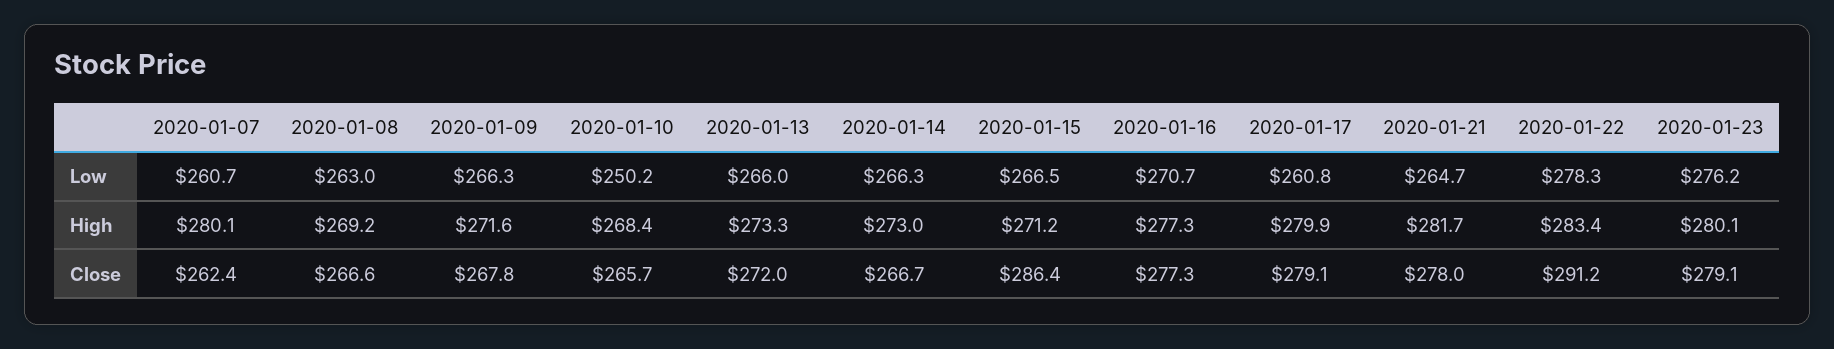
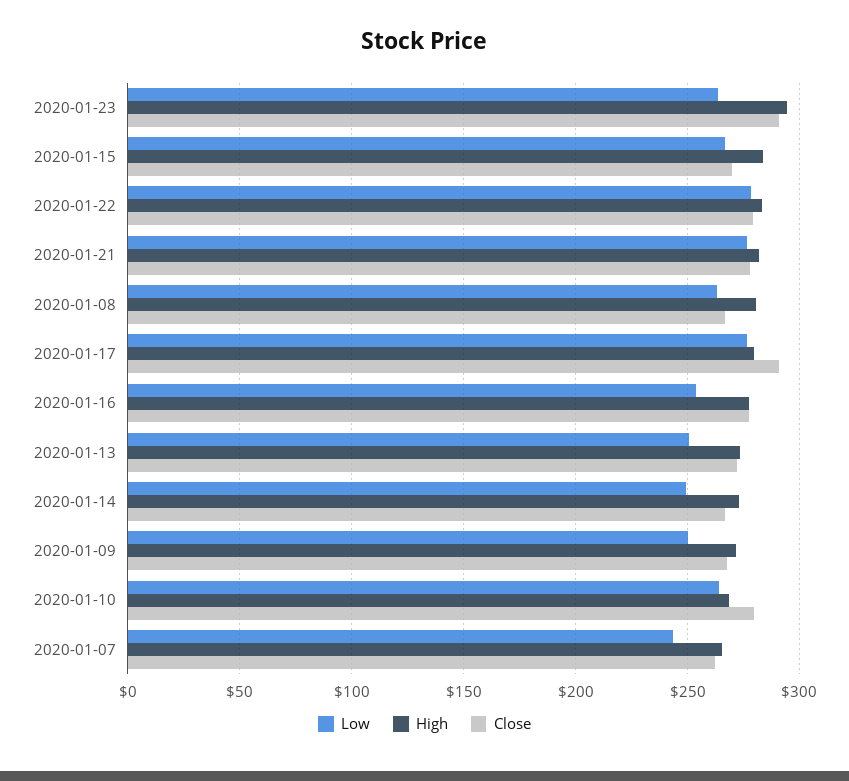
  {
    "Low": {
-     "2020-01-07": 260.7,
+     "2020-01-07": 245,
      "2020-01-08": 263,
-     "2020-01-09": 266.3,
+     "2020-01-09": 250,
-     "2020-01-10": 250.2,
+     "2020-01-10": 265,
-     "2020-01-13": 266,
+     "2020-01-13": 250,
-     "2020-01-14": 266.3,
+     "2020-01-14": 250,
      "2020-01-15": 266.5,
-     "2020-01-16": 270.7,
+     "2020-01-16": 255,
-     "2020-01-17": 260.8,
+     "2020-01-17": 275,
-     "2020-01-21": 264.7,
+     "2020-01-21": 275,
      "2020-01-22": 278.3,
-     "2020-01-23": 276.2
+     "2020-01-23": 265
    },
    "High": {
-     "2020-01-07": 280.1,
+     "2020-01-07": 265,
-     "2020-01-08": 269.2,
+     "2020-01-08": 280,
      "2020-01-09": 271.6,
      "2020-01-10": 268.4,
      "2020-01-13": 273.3,
      "2020-01-14": 273,
-     "2020-01-15": 271.2,
+     "2020-01-15": 285,
      "2020-01-16": 277.3,
      "2020-01-17": 279.9,
      "2020-01-21": 281.7,
      "2020-01-22": 283.4,
-     "2020-01-23": 280.1
+     "2020-01-23": 295
    },
    "Close": {
      "2020-01-07": 262.4,
      "2020-01-08": 266.6,
      "2020-01-09": 267.8,
-     "2020-01-10": 265.7,
+     "2020-01-10": 280,
      "2020-01-13": 272,
      "2020-01-14": 266.7,
-     "2020-01-15": 286.4,
+     "2020-01-15": 270,
      "2020-01-16": 277.3,
-     "2020-01-17": 279.1,
+     "2020-01-17": 290,
      "2020-01-21": 278,
-     "2020-01-22": 291.2,
+     "2020-01-22": 280,
-     "2020-01-23": 279.1
+     "2020-01-23": 290
    }
  }

